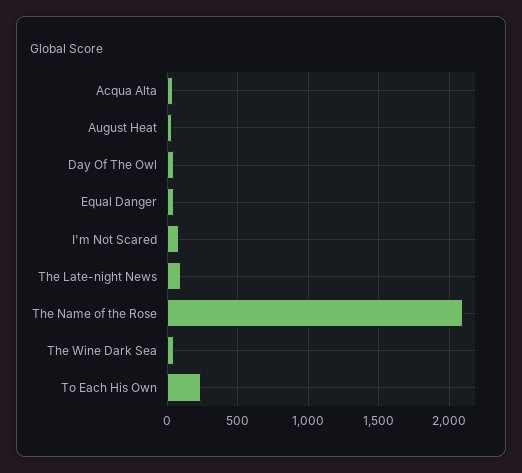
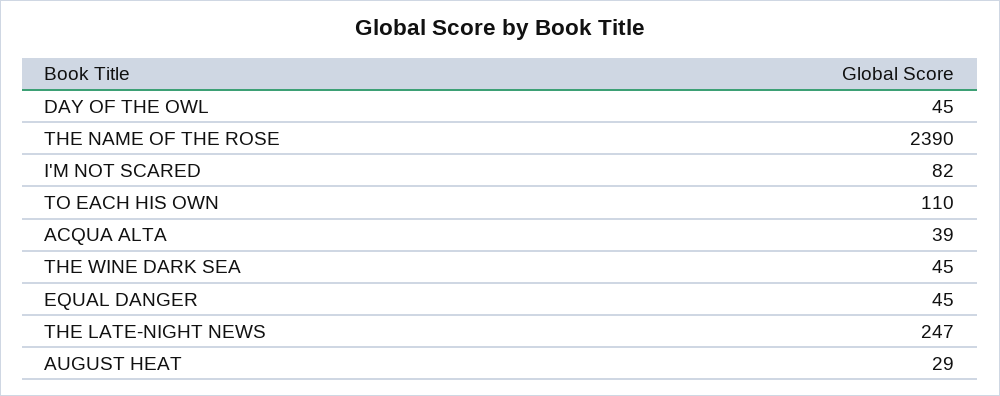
  {
    "Acqua Alta": 39,
    "August Heat": 29,
    "Day Of The Owl": 45,
    "Equal Danger": 45,
    "I'm Not Scared": 82,
-   "The Late-night News": 100,
+   "The Late-night News": 247,
-   "The Name of the Rose": 2100,
+   "The Name of the Rose": 2390,
    "The Wine Dark Sea": 45,
-   "To Each His Own": 250
+   "To Each His Own": 110
  }

